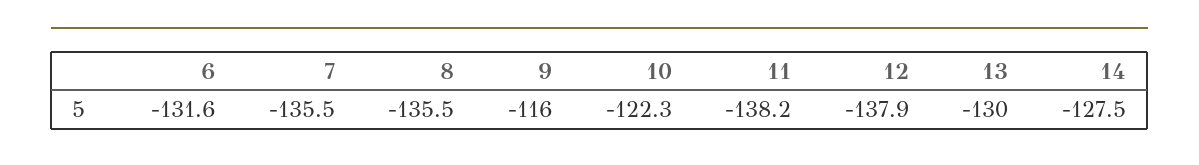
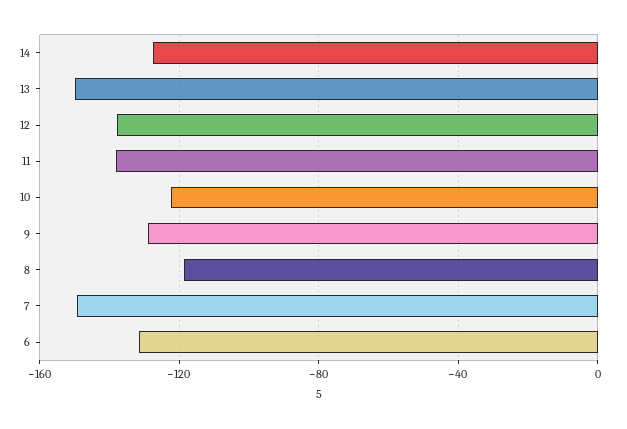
  {
    "6": -131.6,
-   "7": -135.5,
+   "7": -150,
-   "8": -135.5,
+   "8": -120,
-   "9": -116,
+   "9": -130,
    "10": -122.3,
    "11": -138.2,
    "12": -137.9,
-   "13": -130,
+   "13": -150,
    "14": -127.5
  }

